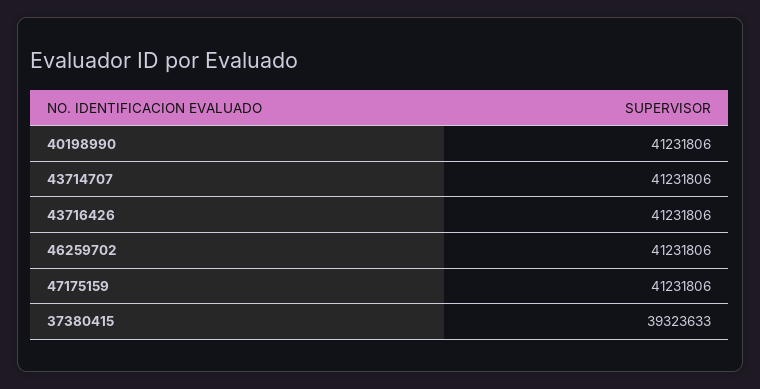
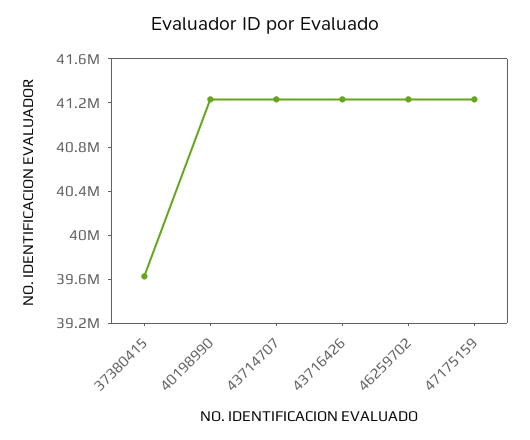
  {
    "40198990": 41231806,
    "43714707": 41231806,
    "43716426": 41231806,
    "46259702": 41231806,
    "47175159": 41231806,
-   "37380415": 39323633
+   "37380415": 39600000
  }

